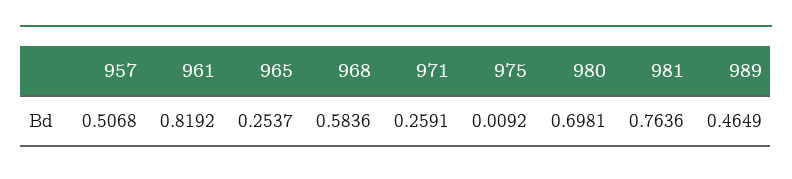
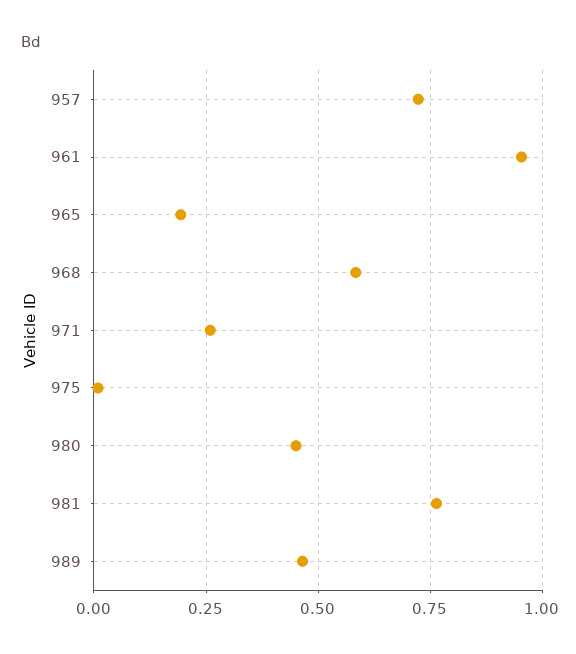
  {
-   "957": 0.5068,
+   "957": 0.725,
-   "961": 0.8192,
+   "961": 0.95,
-   "965": 0.2537,
+   "965": 0.2,
    "968": 0.5836,
    "971": 0.2591,
    "975": 0.0092,
-   "980": 0.6981,
+   "980": 0.45,
    "981": 0.7636,
    "989": 0.4649
  }

